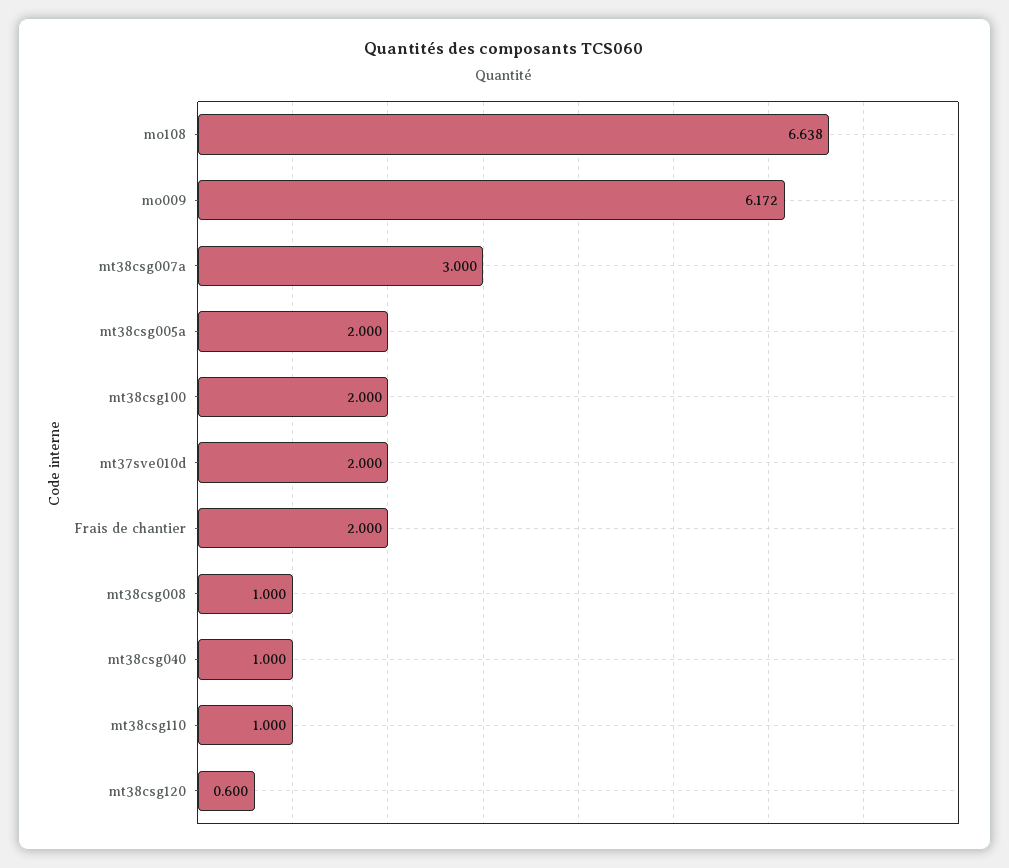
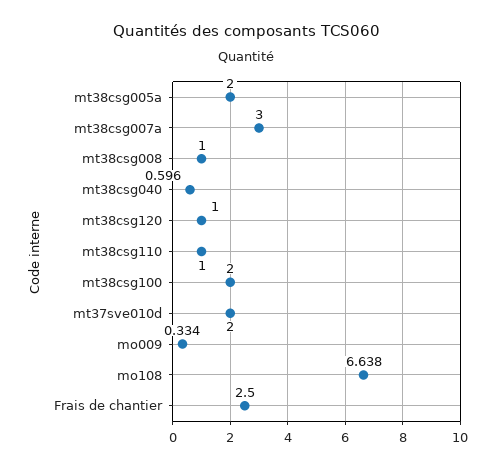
  {
    "mo108": 6.638,
-   "mo009": 6.172,
+   "mo009": 0.334,
    "mt38csg007a": 3,
    "mt38csg005a": 2,
    "mt38csg100": 2,
    "mt37sve010d": 2,
-   "Frais de chantier": 2,
+   "Frais de chantier": 2.5,
    "mt38csg008": 1,
-   "mt38csg040": 1,
+   "mt38csg040": 0.596,
    "mt38csg110": 1,
-   "mt38csg120": 0.6
+   "mt38csg120": 1
  }

